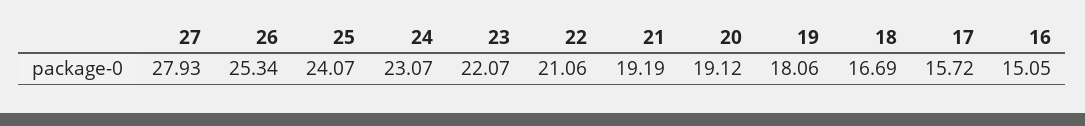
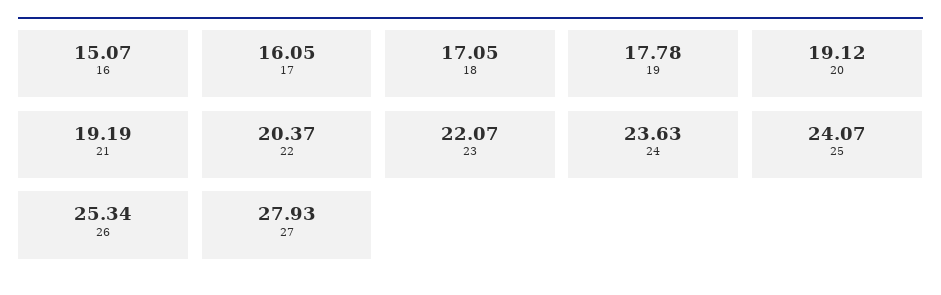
  {
    "27": 27.93,
    "26": 25.34,
    "25": 24.07,
-   "24": 23.07,
+   "24": 23.63,
    "23": 22.07,
-   "22": 21.06,
+   "22": 20.37,
    "21": 19.19,
    "20": 19.12,
-   "19": 18.06,
+   "19": 17.78,
-   "18": 16.69,
+   "18": 17.05,
-   "17": 15.72,
+   "17": 16.05,
-   "16": 15.05
+   "16": 15.07
  }

